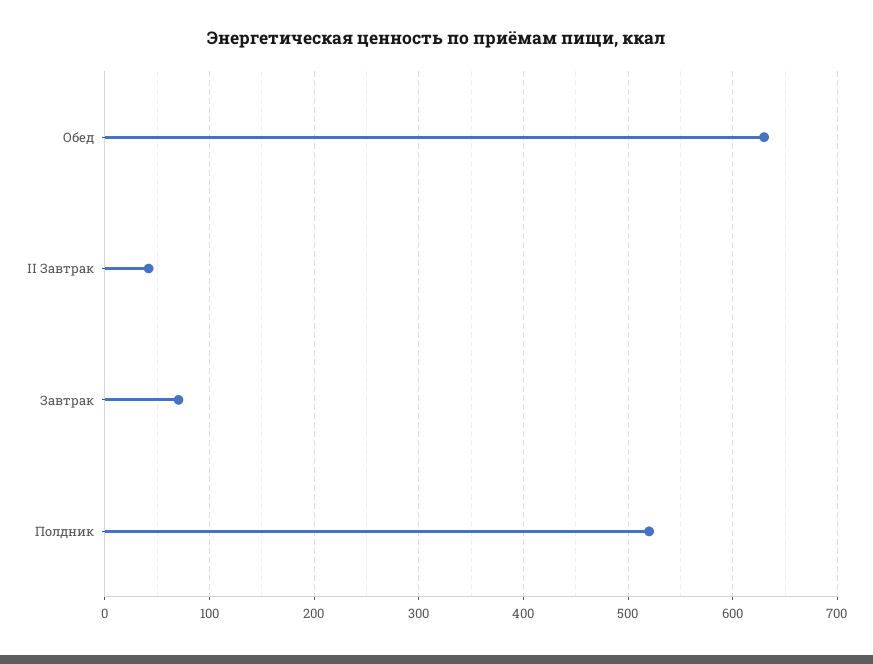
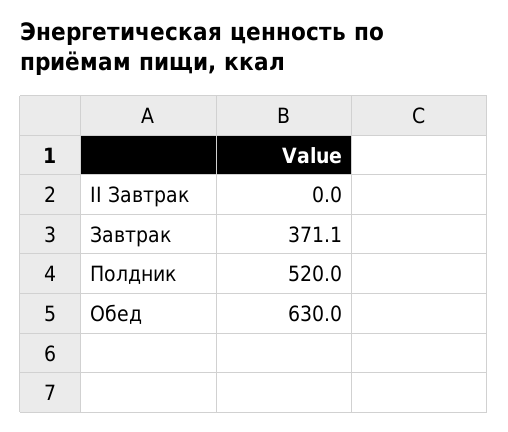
  {
    "Обед": 630,
-   "II Завтрак": 40,
+   "II Завтрак": 0,
-   "Завтрак": 70,
+   "Завтрак": 371.1,
    "Полдник": 520
  }

